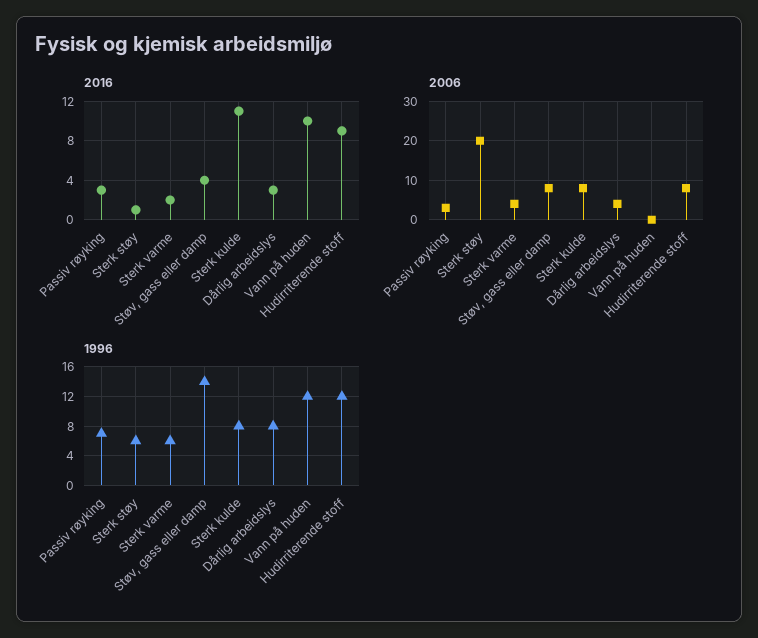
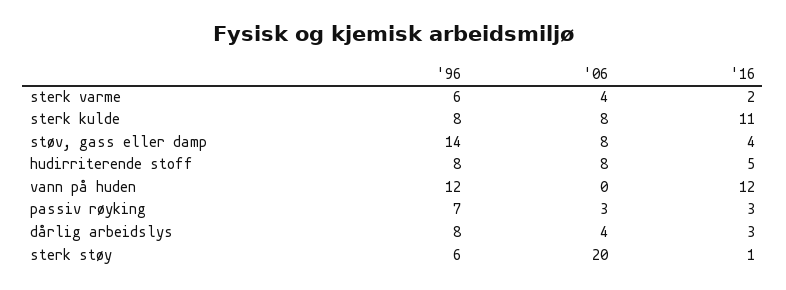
  {
    "2016": {
      "Passiv røyking": 3,
      "Sterk støy": 1,
      "Sterk varme": 2,
      "Støv, gass eller damp": 4,
      "Sterk kulde": 11,
      "Dårlig arbeidslys": 3,
-     "Vann på huden": 10,
+     "Vann på huden": 12,
-     "Hudirriterende stoff": 9
+     "Hudirriterende stoff": 5
    },
    "2006": {
      "Passiv røyking": 3,
      "Sterk støy": 20,
      "Sterk varme": 4,
      "Støv, gass eller damp": 8,
      "Sterk kulde": 8,
      "Dårlig arbeidslys": 4,
      "Vann på huden": 0,
      "Hudirriterende stoff": 8
    },
    "1996": {
      "Passiv røyking": 7,
      "Sterk støy": 6,
      "Sterk varme": 6,
      "Støv, gass eller damp": 14,
      "Sterk kulde": 8,
      "Dårlig arbeidslys": 8,
      "Vann på huden": 12,
-     "Hudirriterende stoff": 12
+     "Hudirriterende stoff": 8
    }
  }

